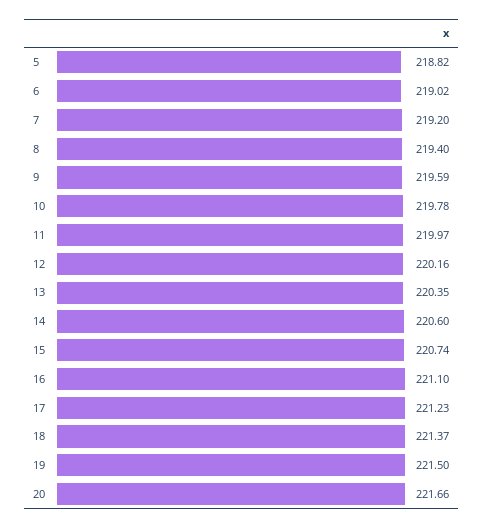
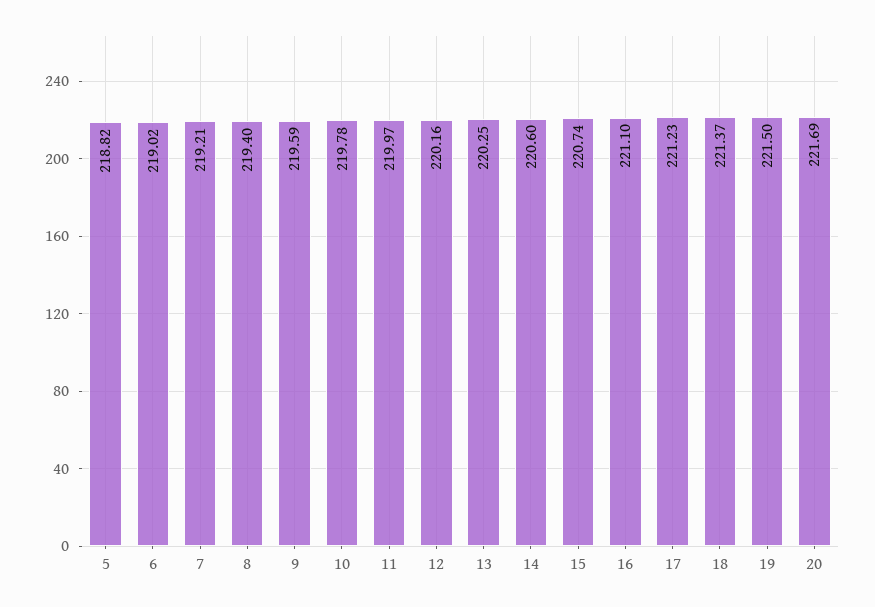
  {
    "5": 218.82,
    "6": 219.02,
-   "7": 219.2,
+   "7": 219.21,
    "8": 219.4,
    "9": 219.59,
    "10": 219.78,
    "11": 219.97,
    "12": 220.16,
-   "13": 220.35,
+   "13": 220.25,
    "14": 220.6,
    "15": 220.74,
    "16": 221.1,
    "17": 221.23,
    "18": 221.37,
    "19": 221.5,
-   "20": 221.66
+   "20": 221.69
  }

